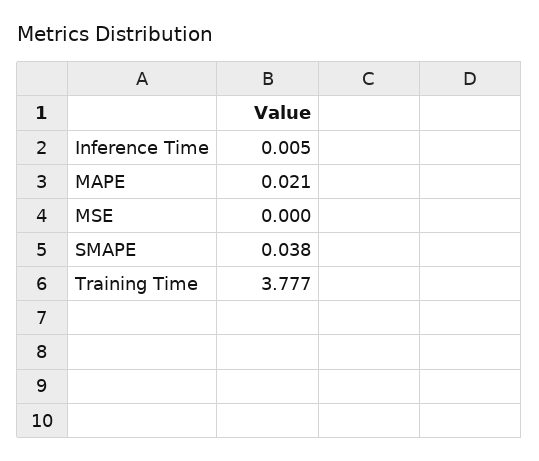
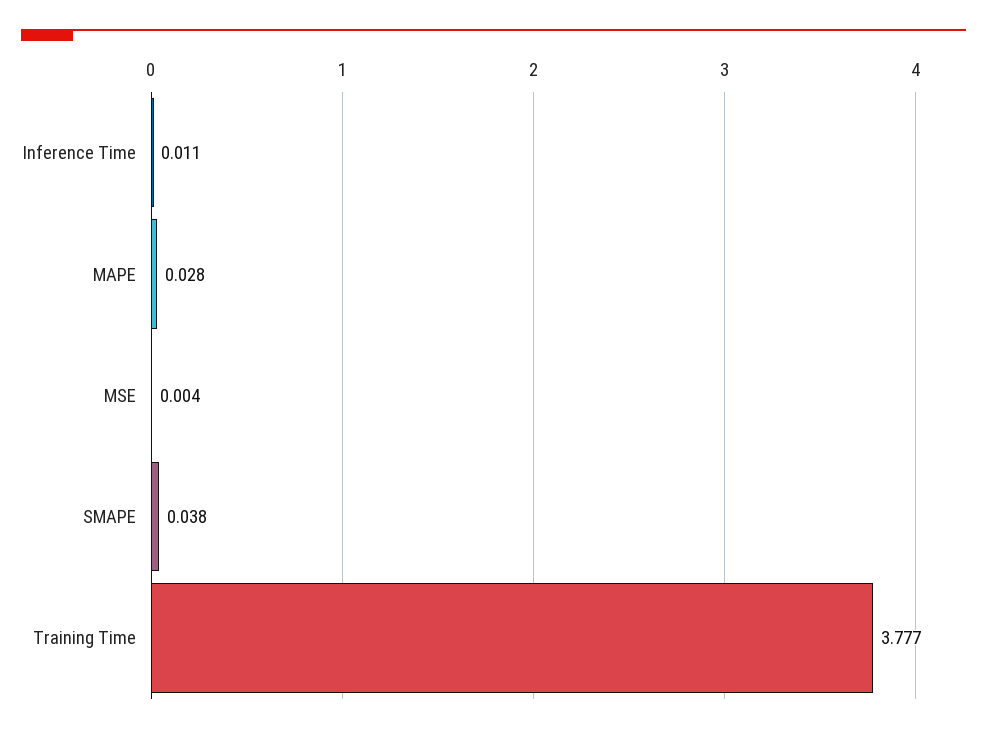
  {
-   "Inference Time": 0.005,
+   "Inference Time": 0.011,
-   "MAPE": 0.021,
+   "MAPE": 0.028,
-   "MSE": 0,
+   "MSE": 0.004,
    "SMAPE": 0.038,
    "Training Time": 3.777
  }

